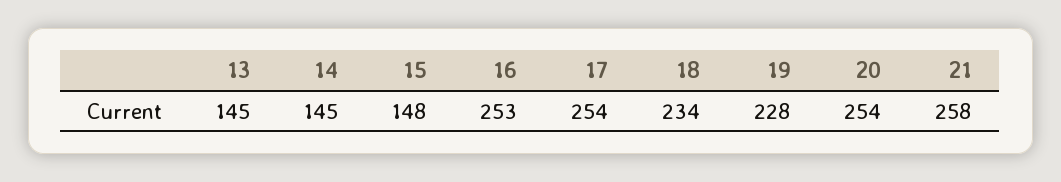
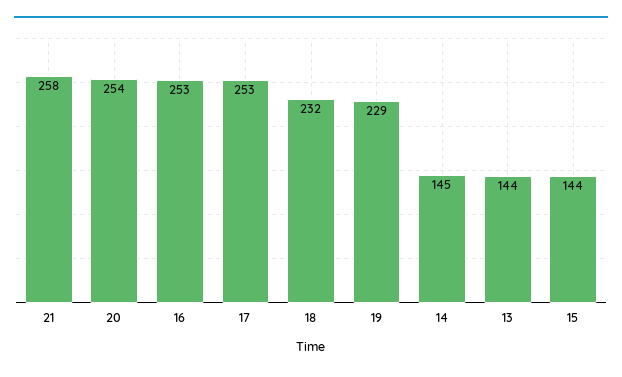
  {
-   "13": 145,
+   "13": 144,
    "14": 145,
-   "15": 148,
+   "15": 144,
    "16": 253,
-   "17": 254,
+   "17": 253,
-   "18": 234,
+   "18": 232,
-   "19": 228,
+   "19": 229,
    "20": 254,
    "21": 258
  }

